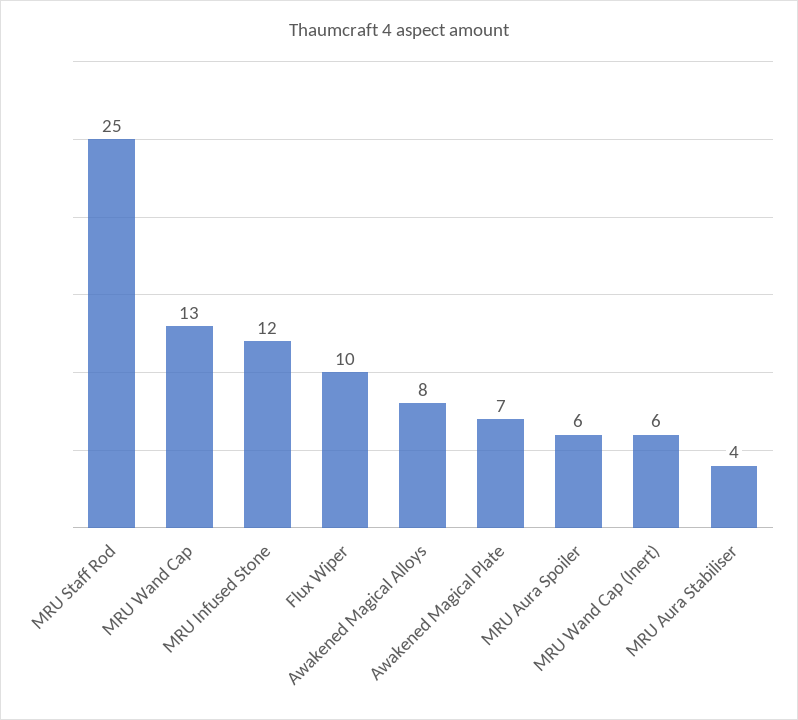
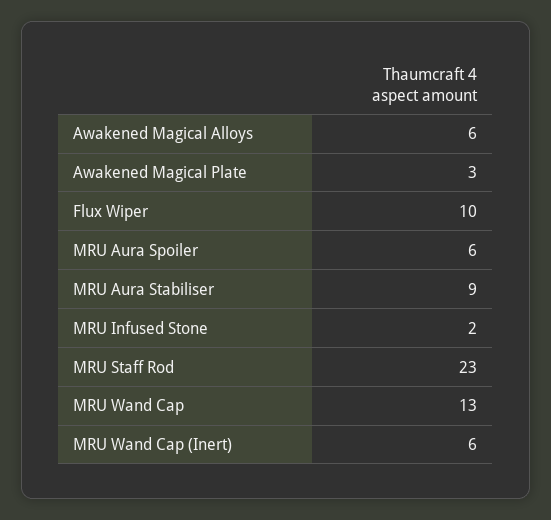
  {
-   "MRU Staff Rod": 25,
+   "MRU Staff Rod": 23,
    "MRU Wand Cap": 13,
-   "MRU Infused Stone": 12,
+   "MRU Infused Stone": 2,
    "Flux Wiper": 10,
-   "Awakened Magical Alloys": 8,
+   "Awakened Magical Alloys": 6,
-   "Awakened Magical Plate": 7,
+   "Awakened Magical Plate": 3,
    "MRU Aura Spoiler": 6,
    "MRU Wand Cap (Inert)": 6,
-   "MRU Aura Stabiliser": 4
+   "MRU Aura Stabiliser": 9
  }

